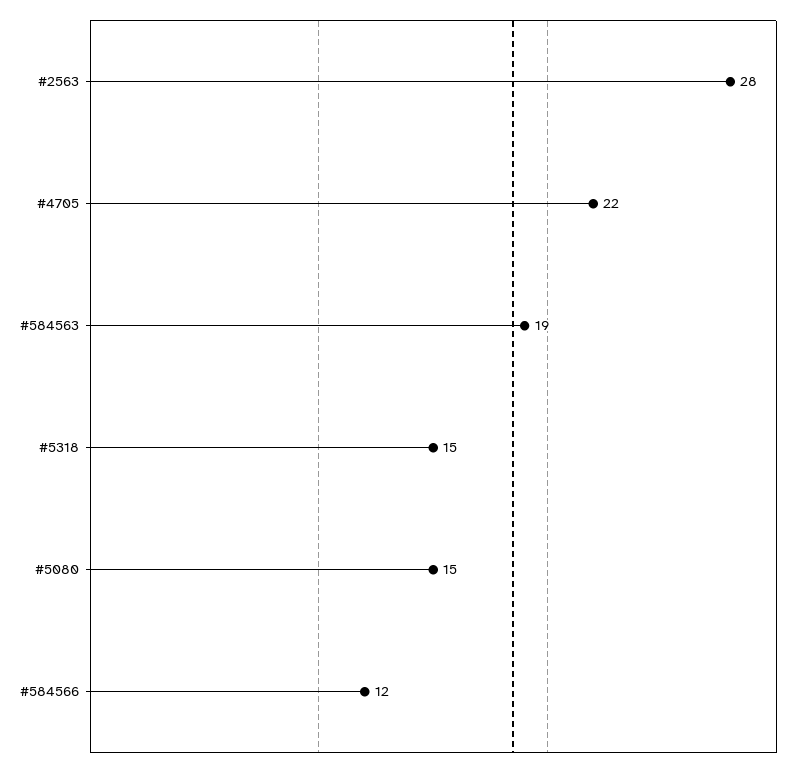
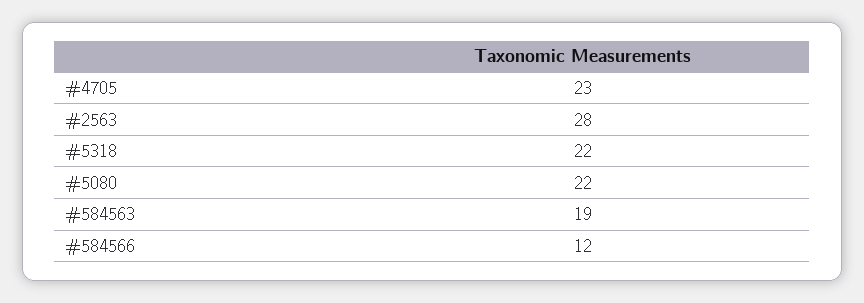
  {
    "#2563": 28,
-   "#4705": 22,
+   "#4705": 23,
    "#584563": 19,
-   "#5318": 15,
+   "#5318": 22,
-   "#5080": 15,
+   "#5080": 22,
    "#584566": 12
  }

